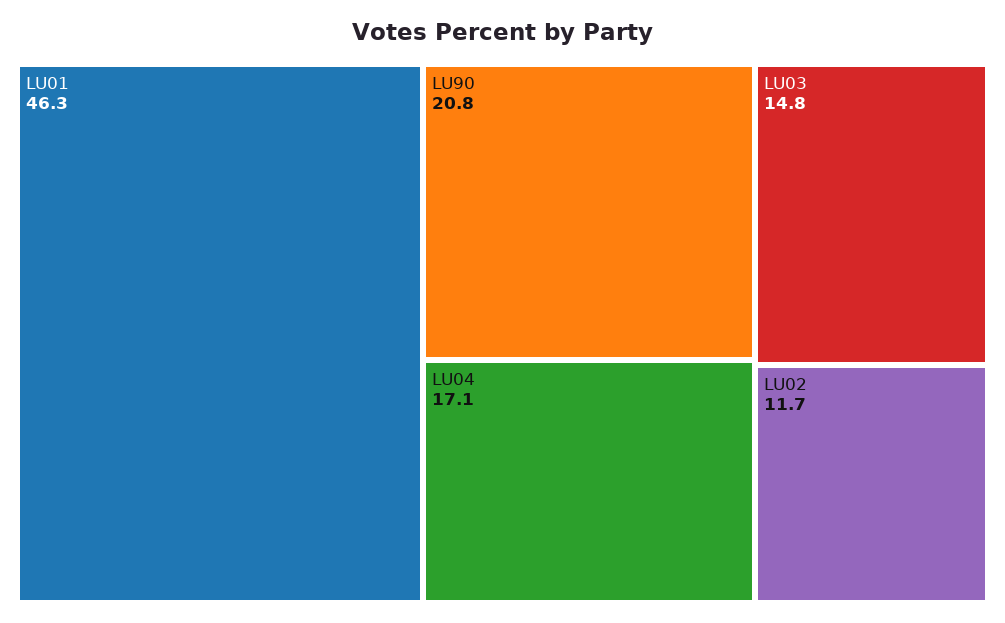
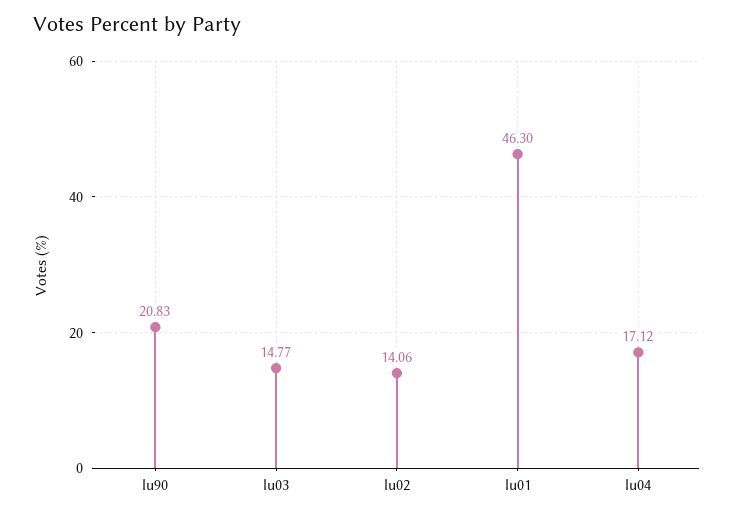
  {
    "LU01": 46.3,
    "LU90": 20.83,
    "LU04": 17.12,
    "LU03": 14.77,
-   "LU02": 11.7
+   "LU02": 14.06
  }

